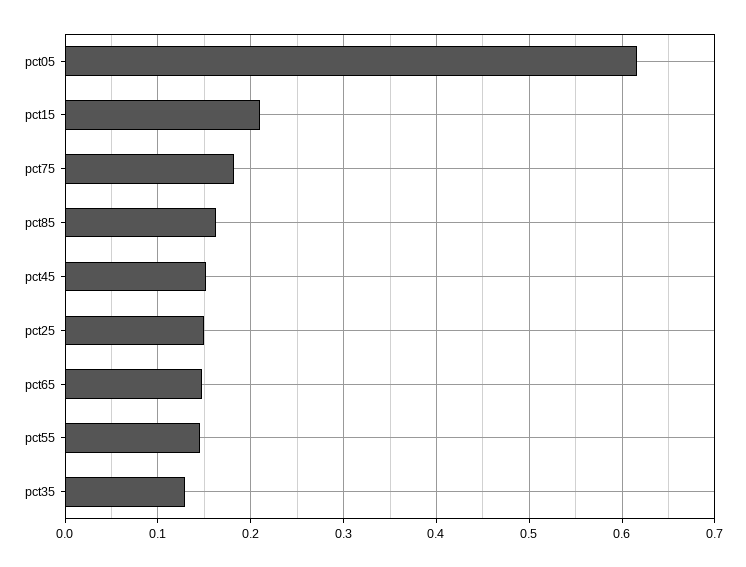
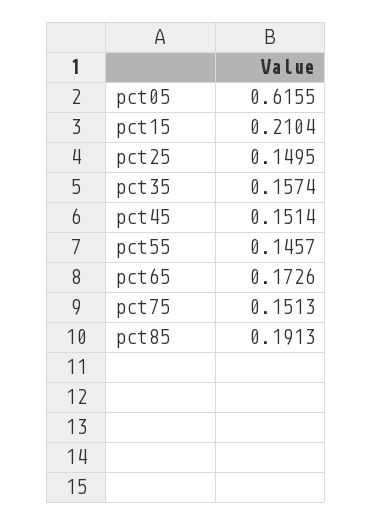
  {
    "pct05": 0.6155,
    "pct15": 0.2104,
-   "pct75": 0.18,
+   "pct75": 0.1513,
-   "pct85": 0.16,
+   "pct85": 0.1913,
    "pct45": 0.1514,
    "pct25": 0.1495,
-   "pct65": 0.15,
+   "pct65": 0.1726,
    "pct55": 0.1457,
-   "pct35": 0.13
+   "pct35": 0.1574
  }

